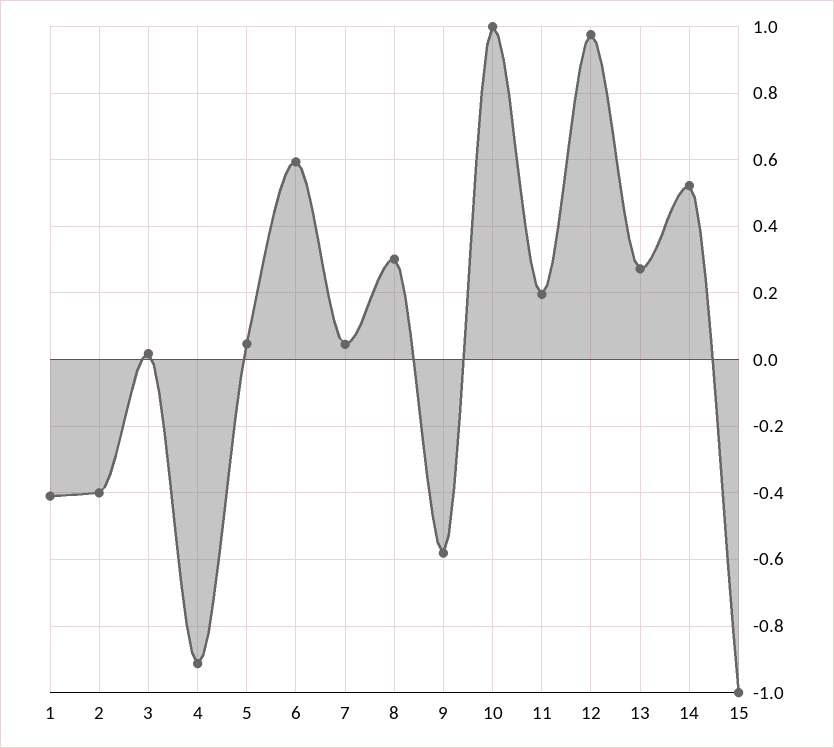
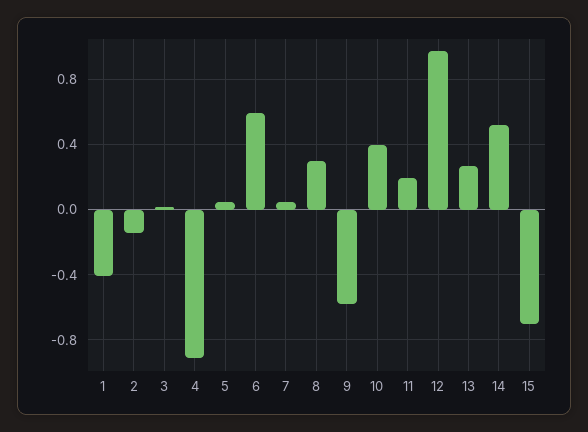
  {
    "1": -0.42,
-   "2": -0.4,
+   "2": -0.15,
    "3": 0.02,
    "4": -0.92,
    "5": 0.04,
    "6": 0.6,
    "7": 0.04,
    "8": 0.3,
    "9": -0.58,
-   "10": 1,
+   "10": 0.4,
    "11": 0.2,
    "12": 0.98,
    "13": 0.28,
    "14": 0.52,
-   "15": -1
+   "15": -0.7
  }

